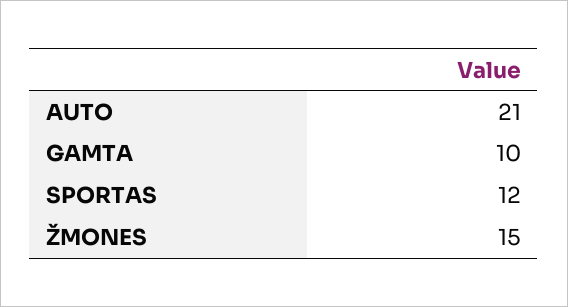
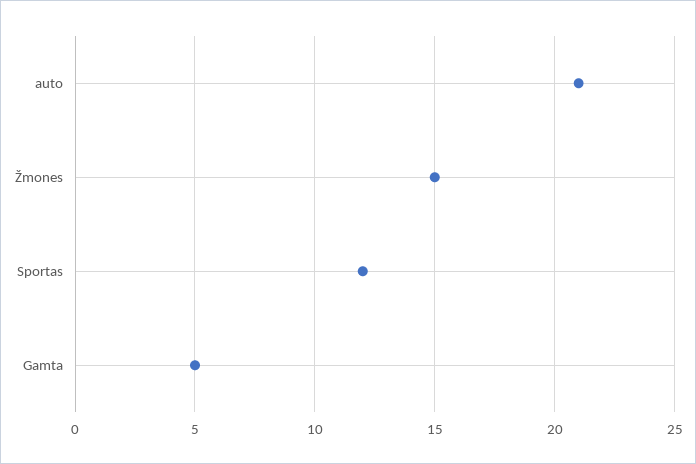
  {
    "AUTO": 21,
-   "GAMTA": 10,
+   "GAMTA": 5,
    "SPORTAS": 12,
    "ŽMONES": 15
  }

